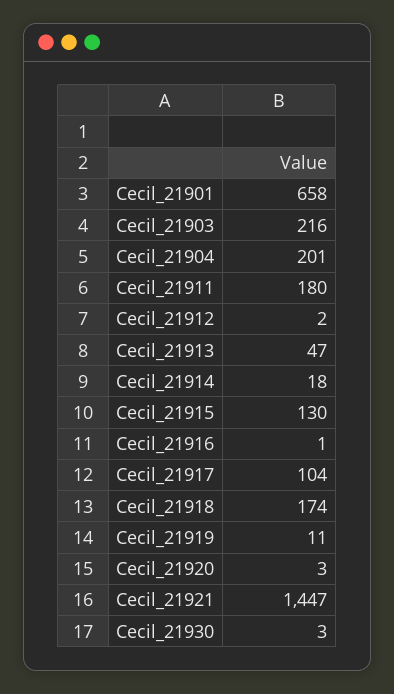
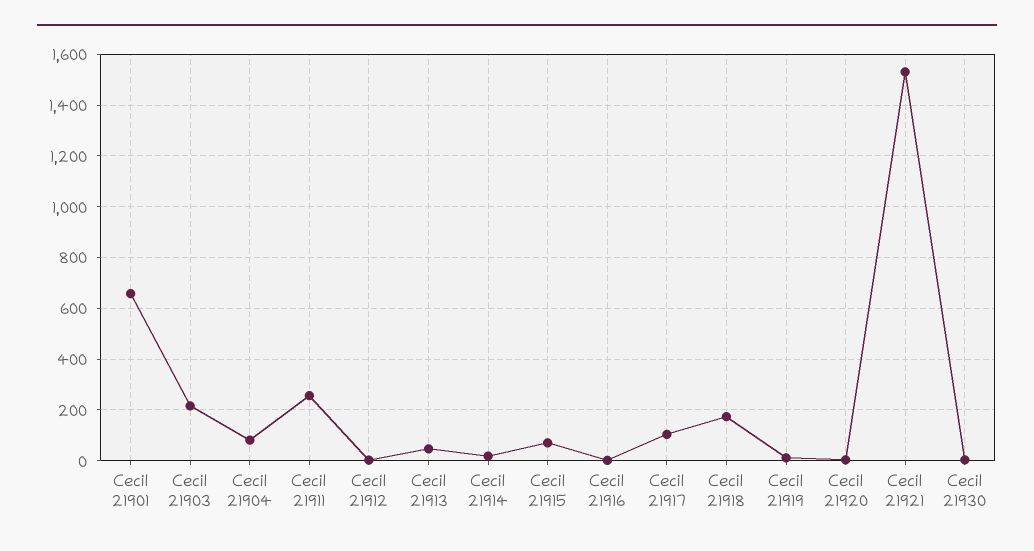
  {
    "Cecil_21901": 658,
    "Cecil_21903": 216,
-   "Cecil_21904": 201,
+   "Cecil_21904": 75,
-   "Cecil_21911": 180,
+   "Cecil_21911": 250,
    "Cecil_21912": 2,
    "Cecil_21913": 47,
    "Cecil_21914": 18,
-   "Cecil_21915": 130,
+   "Cecil_21915": 75,
    "Cecil_21916": 1,
    "Cecil_21917": 104,
    "Cecil_21918": 174,
    "Cecil_21919": 11,
    "Cecil_21920": 3,
-   "Cecil_21921": 1447,
+   "Cecil_21921": 1525,
    "Cecil_21930": 3
  }

